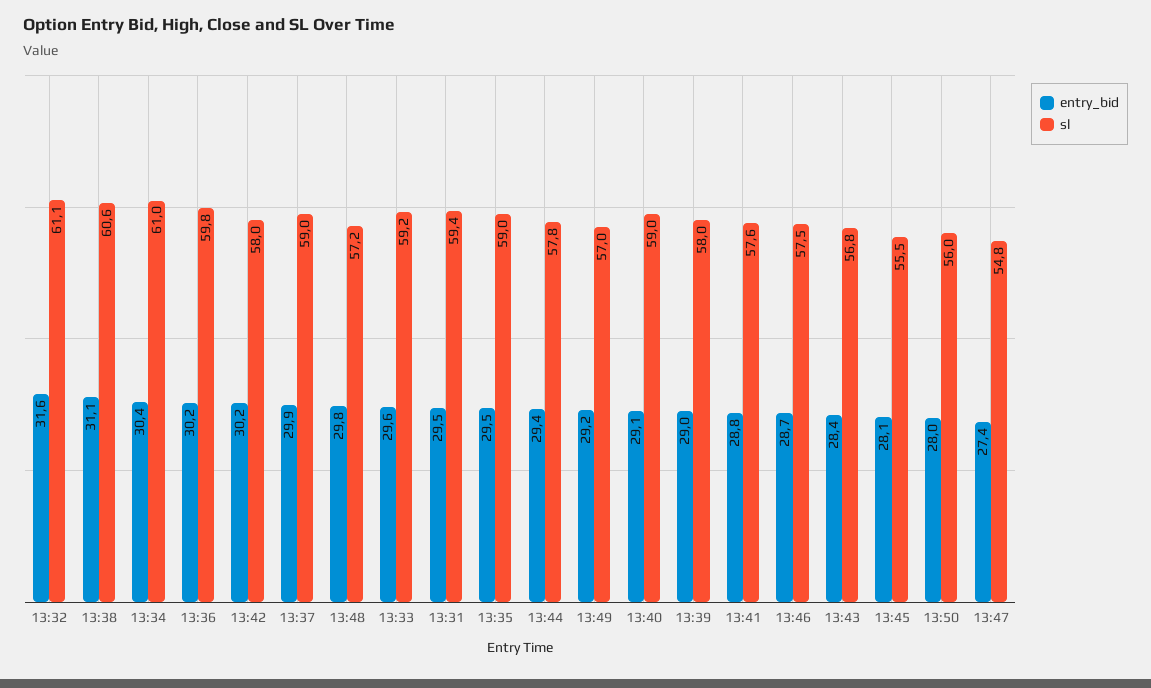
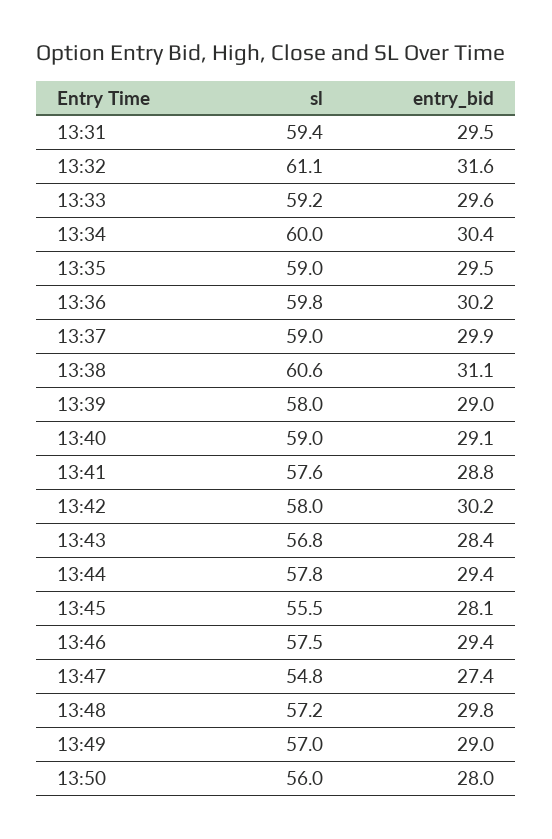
  {
    "entry_bid": {
      "13:32": 31.6,
      "13:38": 31.1,
      "13:34": 30.4,
      "13:36": 30.2,
      "13:42": 30.2,
      "13:37": 29.9,
      "13:48": 29.8,
      "13:33": 29.6,
      "13:31": 29.5,
      "13:35": 29.5,
      "13:44": 29.4,
-     "13:49": 29.2,
+     "13:49": 29,
      "13:40": 29.1,
      "13:39": 29,
      "13:41": 28.8,
-     "13:46": 28.7,
+     "13:46": 29.4,
      "13:43": 28.4,
      "13:45": 28.1,
      "13:50": 28,
      "13:47": 27.4
    },
    "sl": {
      "13:32": 61.1,
      "13:38": 60.6,
-     "13:34": 61,
+     "13:34": 60,
      "13:36": 59.8,
      "13:42": 58,
      "13:37": 59,
      "13:48": 57.2,
      "13:33": 59.2,
      "13:31": 59.4,
      "13:35": 59,
      "13:44": 57.8,
      "13:49": 57,
      "13:40": 59,
      "13:39": 58,
      "13:41": 57.6,
      "13:46": 57.5,
      "13:43": 56.8,
      "13:45": 55.5,
      "13:50": 56,
      "13:47": 54.8
    }
  }

